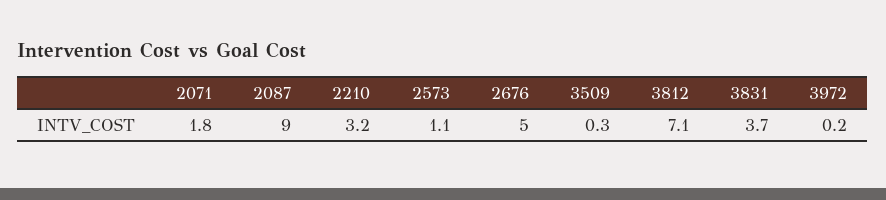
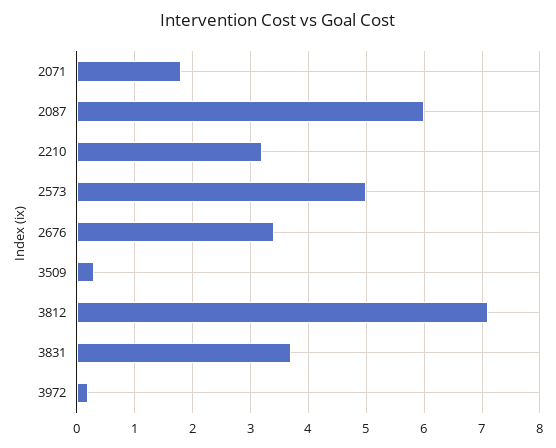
  {
    "2071": 1.8,
-   "2087": 9,
+   "2087": 6,
    "2210": 3.2,
-   "2573": 1.1,
+   "2573": 5,
-   "2676": 5,
+   "2676": 3.5,
    "3509": 0.3,
    "3812": 7.1,
    "3831": 3.7,
    "3972": 0.2
  }

